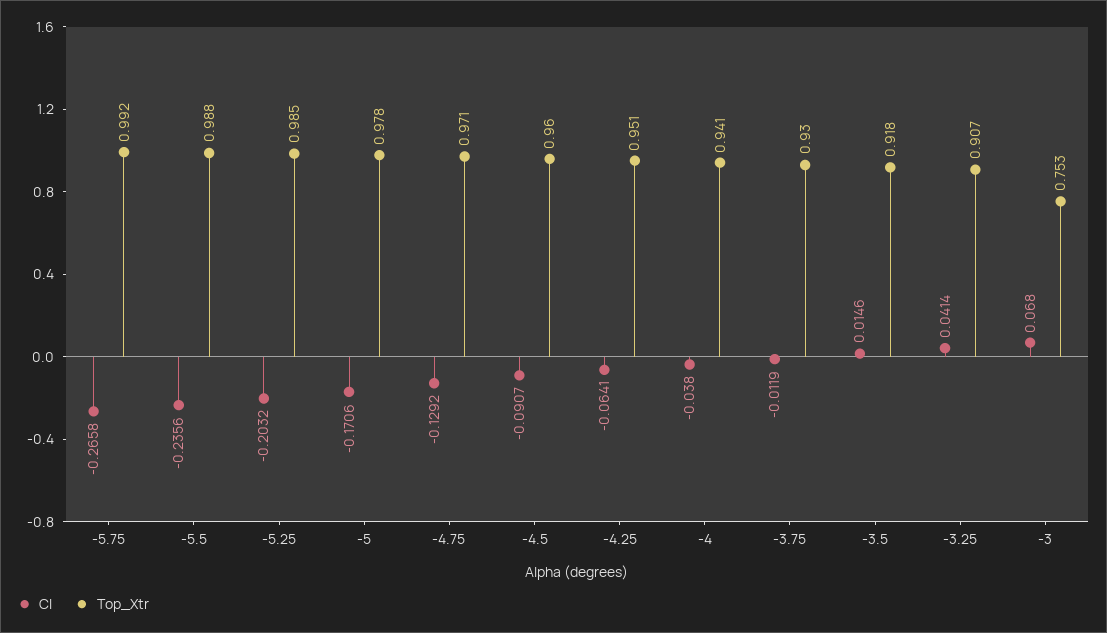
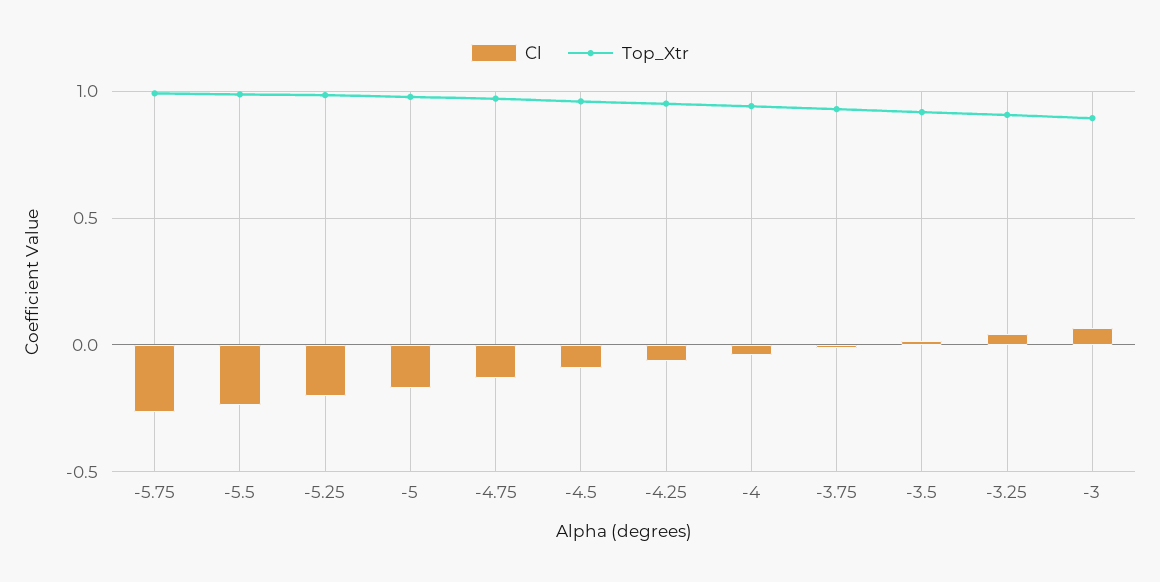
  {
    "Cl": {
      "-5.75": -0.2658,
      "-5.5": -0.2356,
      "-5.25": -0.2032,
      "-5": -0.1706,
      "-4.75": -0.1292,
      "-4.5": -0.0907,
      "-4.25": -0.0641,
      "-4": -0.038,
      "-3.75": -0.0119,
      "-3.5": 0.0146,
      "-3.25": 0.0414,
      "-3": 0.068
    },
    "Top_Xtr": {
      "-5.75": 0.992,
      "-5.5": 0.988,
      "-5.25": 0.985,
      "-5": 0.978,
      "-4.75": 0.971,
      "-4.5": 0.96,
      "-4.25": 0.951,
      "-4": 0.941,
      "-3.75": 0.93,
      "-3.5": 0.918,
      "-3.25": 0.907,
-     "-3": 0.753
+     "-3": 0.9
    }
  }

